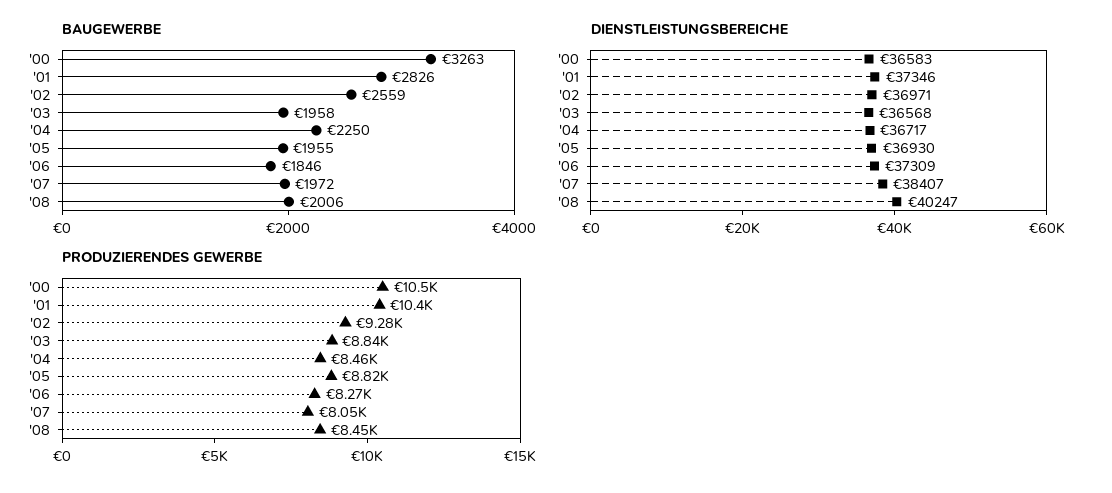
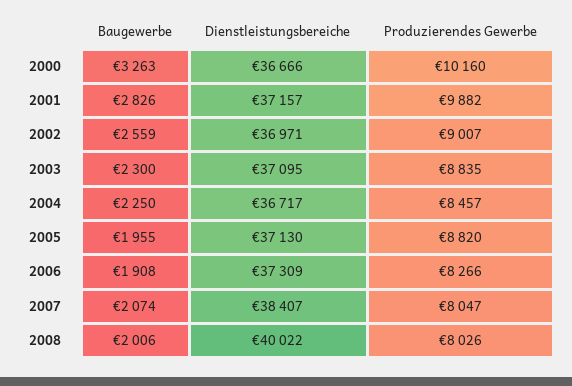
  {
    "BAUGEWERBE": {
      "'00": 3263,
      "'01": 2826,
      "'02": 2559,
-     "'03": 1958,
+     "'03": 2300,
      "'04": 2250,
      "'05": 1955,
-     "'06": 1846,
+     "'06": 1908,
-     "'07": 1972,
+     "'07": 2074,
      "'08": 2006
    },
    "DIENSTLEISTUNGSBEREICHE": {
-     "'00": 36583,
+     "'00": 36666,
-     "'01": 37346,
+     "'01": 37157,
      "'02": 36971,
-     "'03": 36568,
+     "'03": 37095,
      "'04": 36717,
-     "'05": 36930,
+     "'05": 37130,
      "'06": 37309,
      "'07": 38407,
-     "'08": 40247
+     "'08": 40022
    },
    "PRODUZIERENDES GEWERBE": {
-     "'00": 10500,
+     "'00": 10160,
-     "'01": 10400,
+     "'01": 9882,
-     "'02": 9280,
+     "'02": 9007,
      "'03": 8835,
      "'04": 8457,
      "'05": 8820,
      "'06": 8266,
      "'07": 8047,
-     "'08": 8450
+     "'08": 8026
    }
  }

